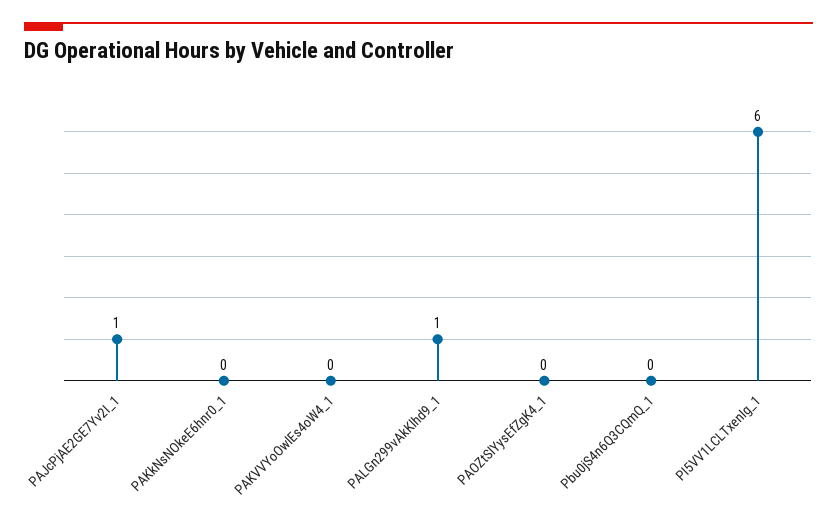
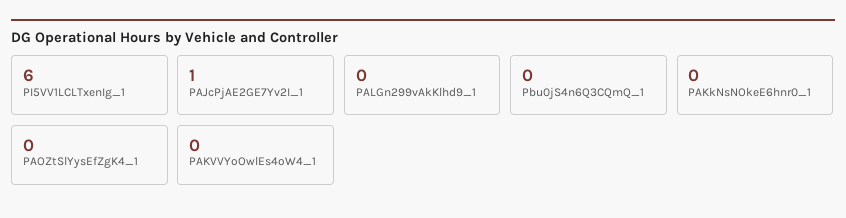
  {
    "PAJcPjAE2GE7Yv2I_1": 1,
    "PAKkNsNOkeE6hnr0_1": 0,
    "PAKVVYoOwlEs4oW4_1": 0,
-   "PALGn299vAkKlhd9_1": 1,
+   "PALGn299vAkKlhd9_1": 0,
    "PAOZtSlYysEfZgK4_1": 0,
    "Pbu0jS4n6Q3CQmQ_1": 0,
    "PI5VV1LCLTxenIg_1": 6
  }

